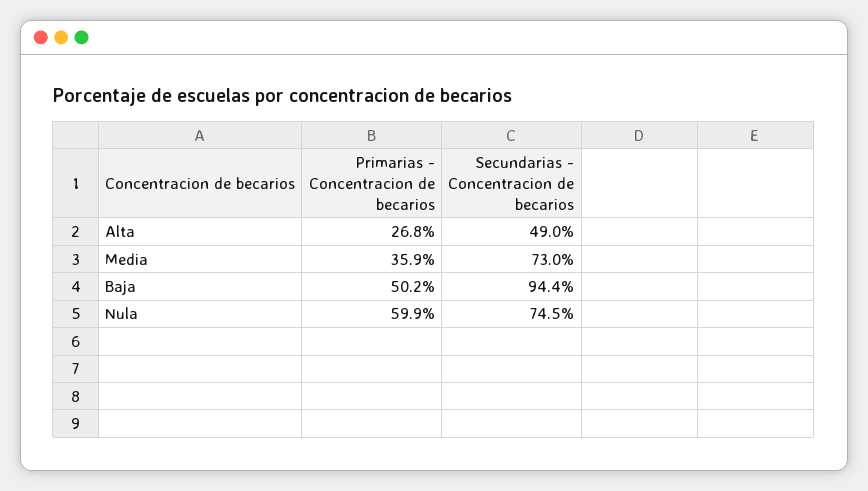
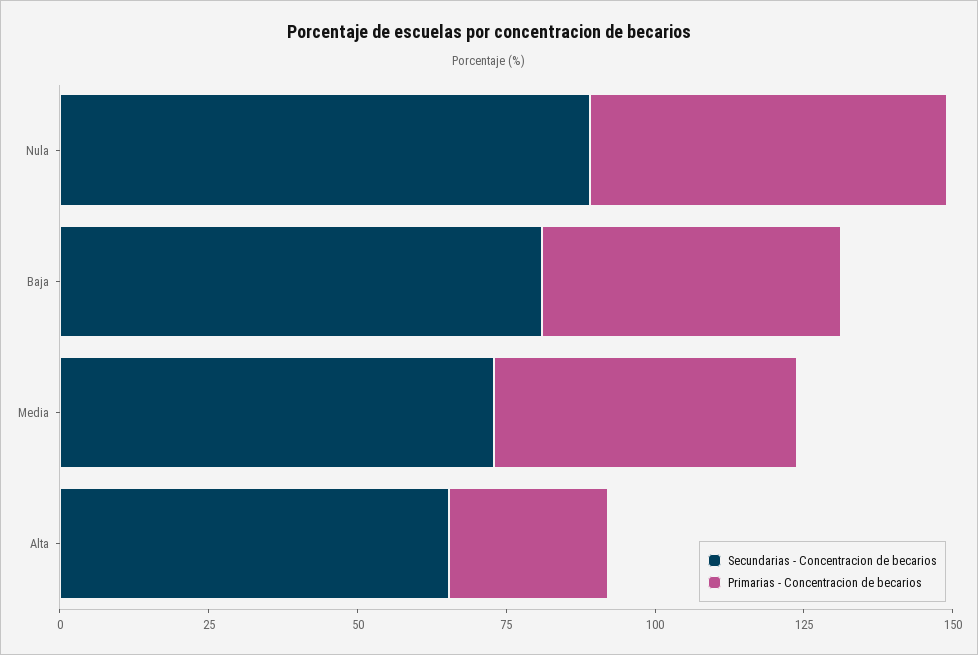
  {
    "Primarias - Concentracion de becarios": {
      "Alta": 26.8,
-     "Media": 35.9,
+     "Media": 50,
      "Baja": 50.2,
      "Nula": 59.9
    },
    "Secundarias - Concentracion de becarios": {
-     "Alta": 49,
+     "Alta": 65,
      "Media": 73,
-     "Baja": 94.4,
+     "Baja": 80,
-     "Nula": 74.5
+     "Nula": 90
    }
  }

